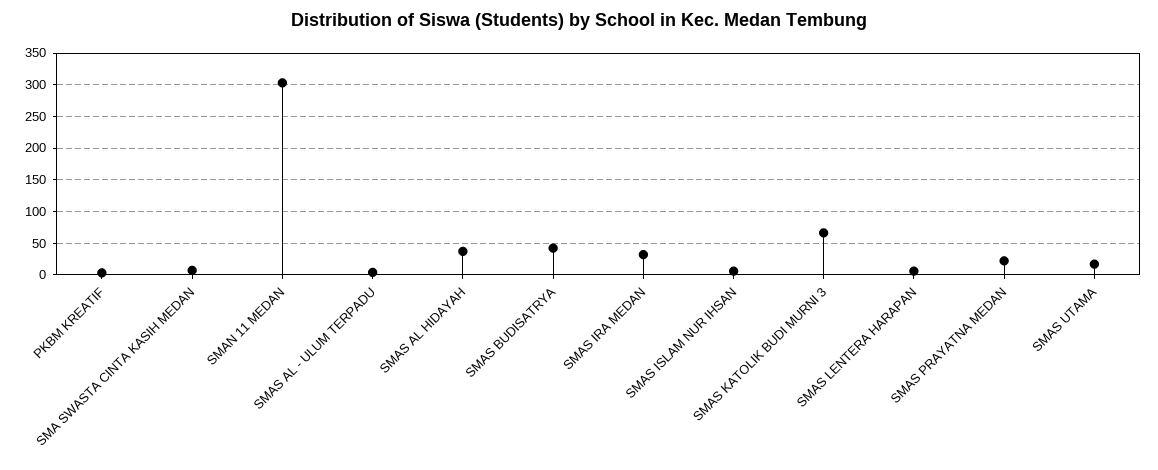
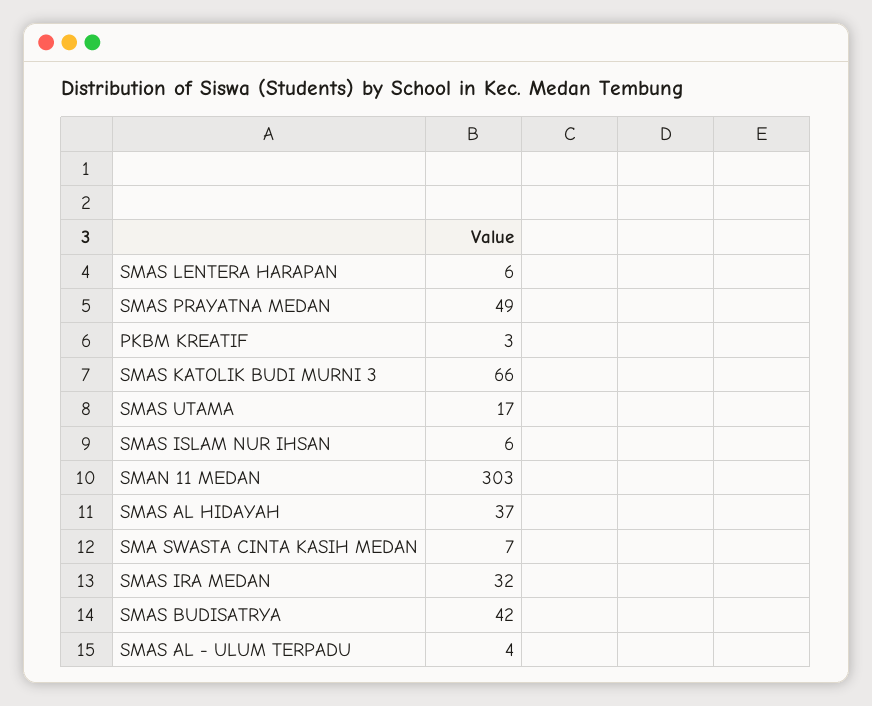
  {
    "PKBM KREATIF": 3,
    "SMA SWASTA CINTA KASIH MEDAN": 7,
    "SMAN 11 MEDAN": 303,
    "SMAS AL - ULUM TERPADU": 4,
    "SMAS AL HIDAYAH": 37,
    "SMAS BUDISATRYA": 42,
    "SMAS IRA MEDAN": 32,
    "SMAS ISLAM NUR IHSAN": 6,
    "SMAS KATOLIK BUDI MURNI 3": 66,
    "SMAS LENTERA HARAPAN": 6,
-   "SMAS PRAYATNA MEDAN": 20,
+   "SMAS PRAYATNA MEDAN": 49,
    "SMAS UTAMA": 17
  }

